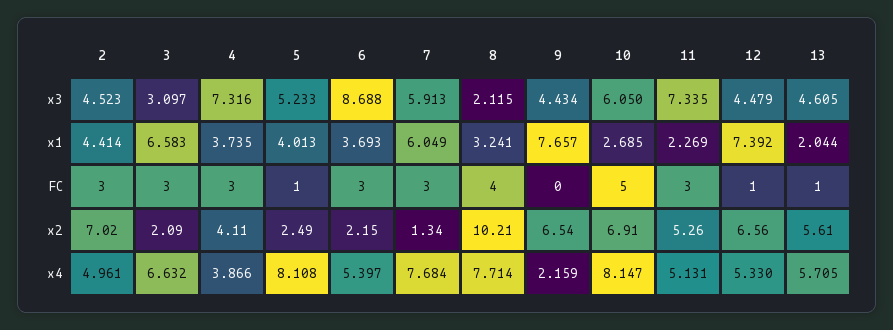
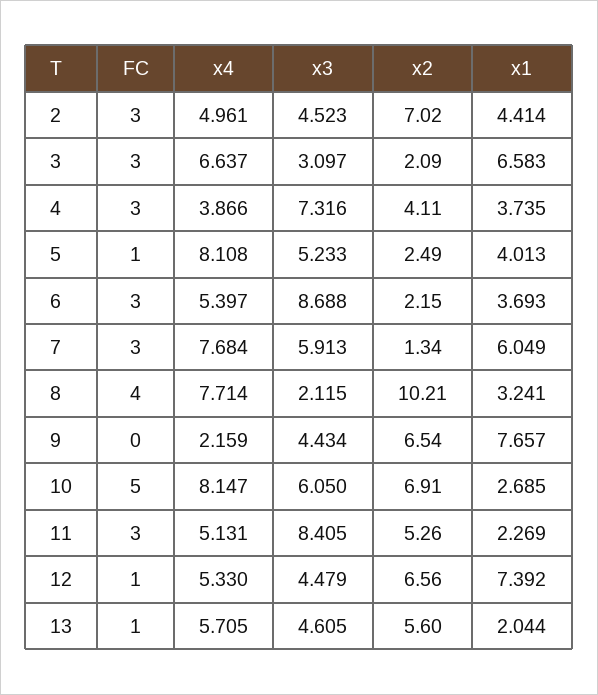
  {
    "2": {
      "x3": 4.523,
      "x1": 4.414,
      "FC": 3,
      "x2": 7.02,
      "x4": 4.961
    },
    "3": {
      "x3": 3.097,
      "x1": 6.583,
      "FC": 3,
      "x2": 2.09,
-     "x4": 6.632
+     "x4": 6.637
    },
    "4": {
      "x3": 7.316,
      "x1": 3.735,
      "FC": 3,
      "x2": 4.11,
      "x4": 3.866
    },
    "5": {
      "x3": 5.233,
      "x1": 4.013,
      "FC": 1,
      "x2": 2.49,
      "x4": 8.108
    },
    "6": {
      "x3": 8.688,
      "x1": 3.693,
      "FC": 3,
      "x2": 2.15,
      "x4": 5.397
    },
    "7": {
      "x3": 5.913,
      "x1": 6.049,
      "FC": 3,
      "x2": 1.34,
      "x4": 7.684
    },
    "8": {
      "x3": 2.115,
      "x1": 3.241,
      "FC": 4,
      "x2": 10.21,
      "x4": 7.714
    },
    "9": {
      "x3": 4.434,
      "x1": 7.657,
      "FC": 0,
      "x2": 6.54,
      "x4": 2.159
    },
    "10": {
      "x3": 6.05,
      "x1": 2.685,
      "FC": 5,
      "x2": 6.91,
      "x4": 8.147
    },
    "11": {
-     "x3": 7.335,
+     "x3": 8.405,
      "x1": 2.269,
      "FC": 3,
      "x2": 5.26,
      "x4": 5.131
    },
    "12": {
      "x3": 4.479,
      "x1": 7.392,
      "FC": 1,
      "x2": 6.56,
      "x4": 5.33
    },
    "13": {
      "x3": 4.605,
      "x1": 2.044,
      "FC": 1,
-     "x2": 5.61,
+     "x2": 5.6,
      "x4": 5.705
    }
  }

